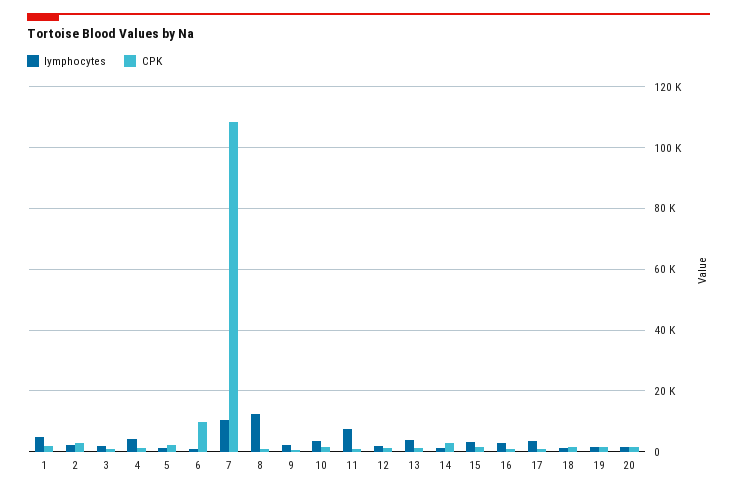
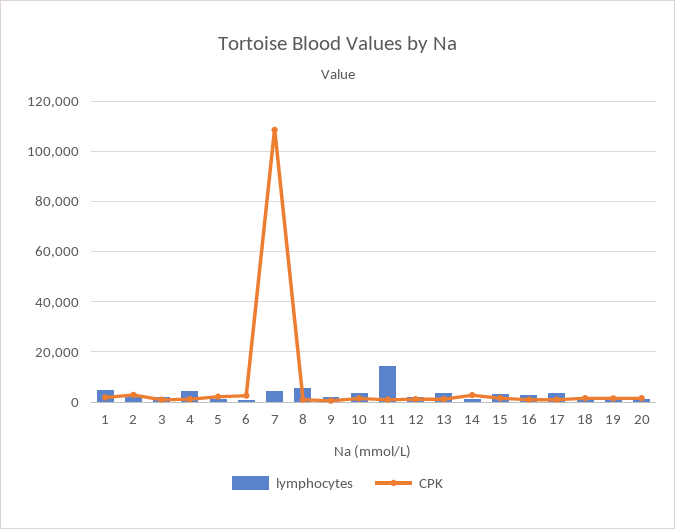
  {
    "lymphocytes": {
      "1": 4000,
      "2": 2000,
      "3": 2000,
      "4": 4000,
      "5": 2000,
      "6": 0,
-     "7": 10000,
+     "7": 5000,
-     "8": 12000,
+     "8": 5000,
      "9": 2000,
      "10": 4000,
-     "11": 8000,
+     "11": 15000,
      "12": 2000,
      "13": 4000,
      "14": 2000,
      "15": 4000,
      "16": 2000,
      "17": 4000,
      "18": 2000,
      "19": 2000,
      "20": 2000
    },
    "CPK": {
      "1": 2000,
      "2": 2000,
      "3": 0,
      "4": 2000,
      "5": 2000,
-     "6": 10000,
+     "6": 2500,
      "7": 108000,
      "8": 0,
      "9": 0,
      "10": 2000,
      "11": 0,
      "12": 2000,
      "13": 2000,
      "14": 2000,
      "15": 2000,
      "16": 0,
      "17": 0,
      "18": 2000,
      "19": 2000,
      "20": 2000
    }
  }

